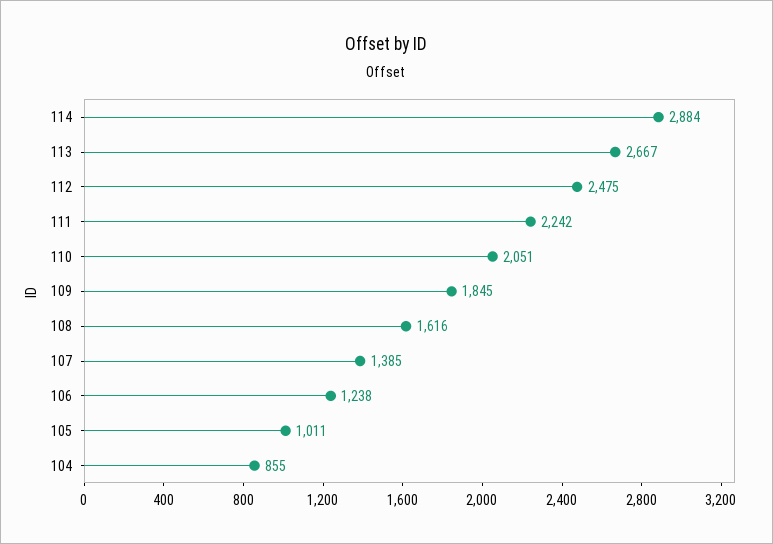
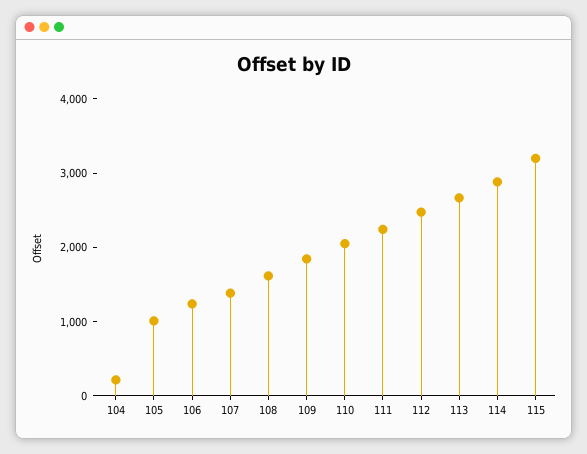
  {
    "114": 2884,
    "113": 2667,
    "112": 2475,
    "111": 2242,
    "110": 2051,
    "109": 1845,
    "108": 1616,
    "107": 1385,
    "106": 1238,
    "105": 1011,
-   "104": 855
+   "104": 200,
+   "115": 3200
  }

